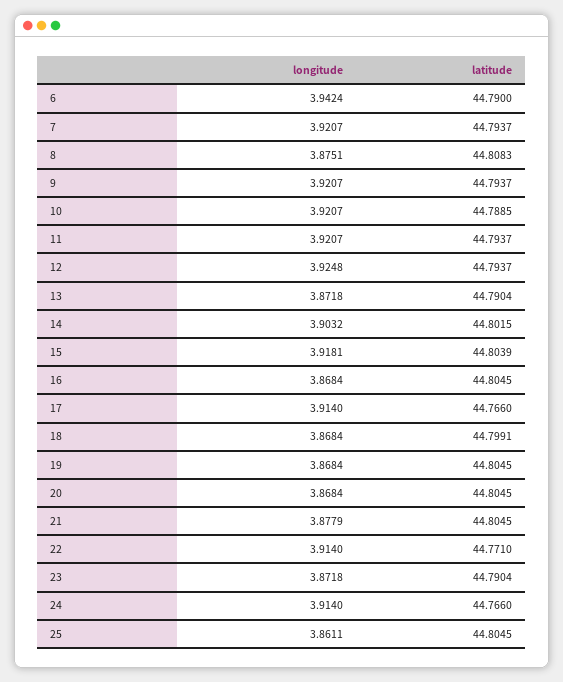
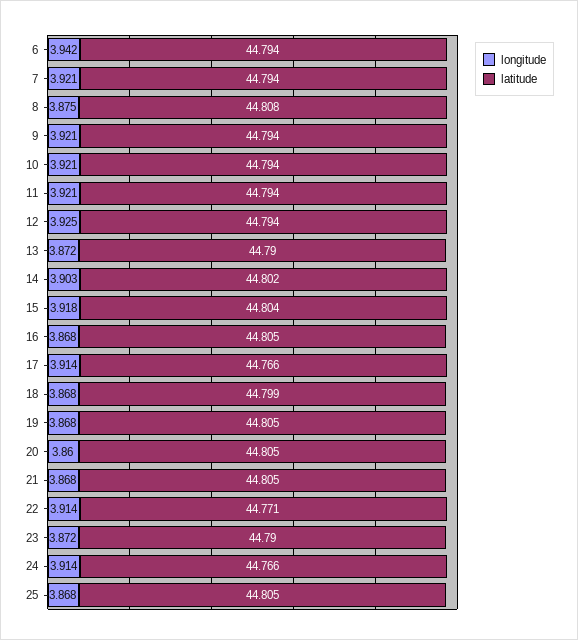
  {
    "longitude": {
      "6": 3.9424,
      "7": 3.9207,
      "8": 3.8751,
      "9": 3.9207,
      "10": 3.9207,
      "11": 3.9207,
      "12": 3.9248,
      "13": 3.8718,
      "14": 3.9032,
      "15": 3.9181,
      "16": 3.8684,
      "17": 3.914,
      "18": 3.8684,
      "19": 3.8684,
-     "20": 3.8684,
+     "20": 3.86,
-     "21": 3.8779,
+     "21": 3.868,
      "22": 3.914,
      "23": 3.8718,
      "24": 3.914,
-     "25": 3.8611
+     "25": 3.868
    },
    "latitude": {
-     "6": 44.79,
+     "6": 44.794,
      "7": 44.7937,
      "8": 44.8083,
      "9": 44.7937,
-     "10": 44.7885,
+     "10": 44.794,
      "11": 44.7937,
      "12": 44.7937,
      "13": 44.7904,
      "14": 44.8015,
      "15": 44.8039,
      "16": 44.8045,
      "17": 44.766,
      "18": 44.7991,
      "19": 44.8045,
      "20": 44.8045,
      "21": 44.8045,
      "22": 44.771,
      "23": 44.7904,
      "24": 44.766,
      "25": 44.8045
    }
  }

